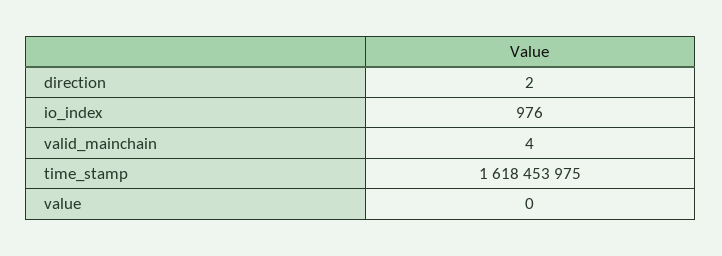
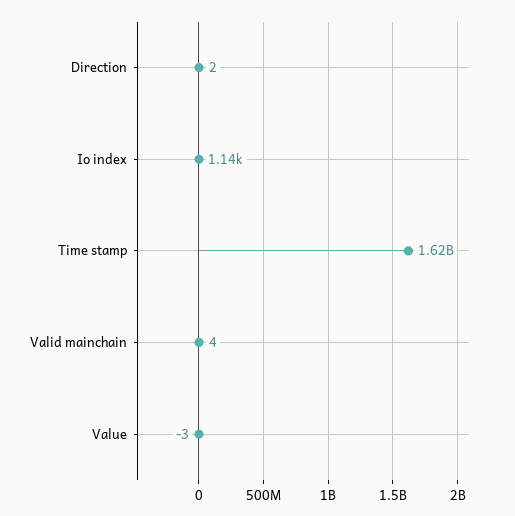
  {
    "direction": 2,
-   "io_index": 976,
+   "io_index": 1140,
    "valid_mainchain": 4,
    "time_stamp": 1618453975,
-   "value": 0
+   "value": -3
  }

